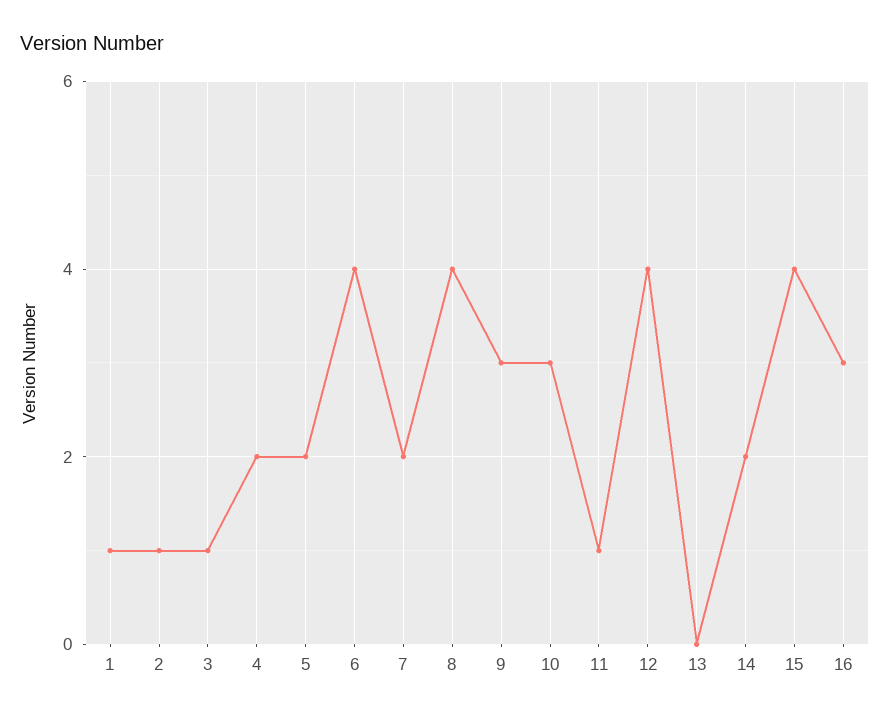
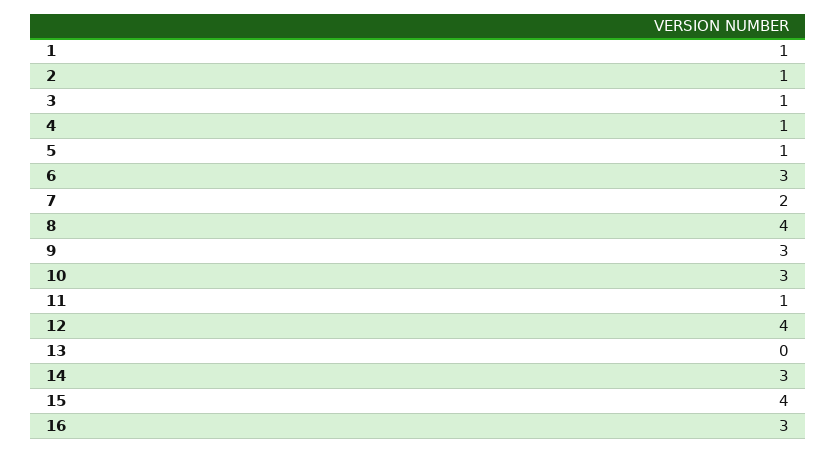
  {
    "1": 1,
    "2": 1,
    "3": 1,
-   "4": 2,
+   "4": 1,
-   "5": 2,
+   "5": 1,
-   "6": 4,
+   "6": 3,
    "7": 2,
    "8": 4,
    "9": 3,
    "10": 3,
    "11": 1,
    "12": 4,
    "13": 0,
-   "14": 2,
+   "14": 3,
    "15": 4,
    "16": 3
  }

